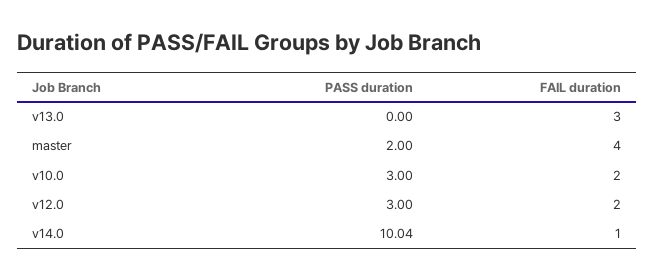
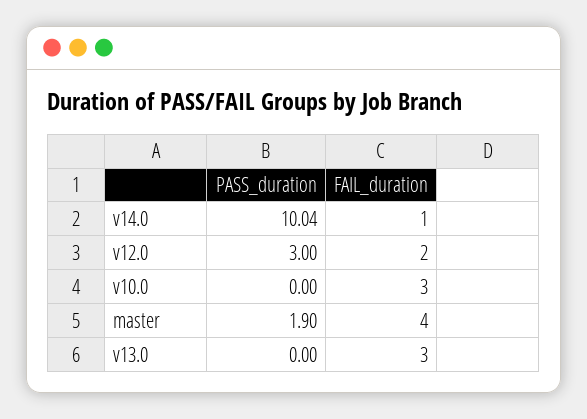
  {
    "PASS duration": {
      "v13.0": 0,
-     "master": 2,
+     "master": 1.9,
-     "v10.0": 3,
+     "v10.0": 0,
      "v12.0": 3,
      "v14.0": 10.04
    },
    "FAIL duration": {
      "v13.0": 3,
      "master": 4,
-     "v10.0": 2,
+     "v10.0": 3,
      "v12.0": 2,
      "v14.0": 1
    }
  }

